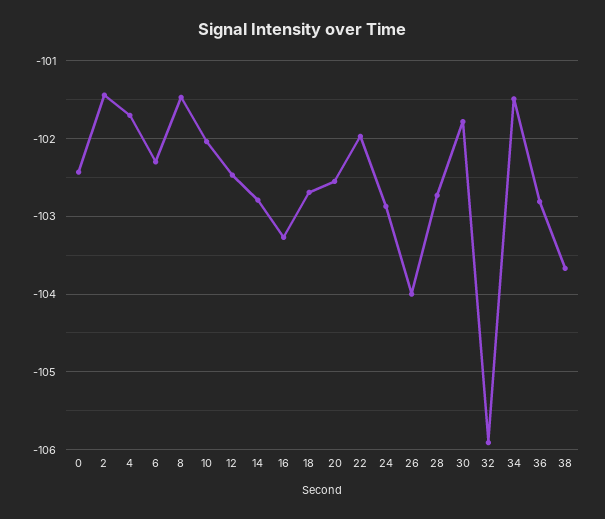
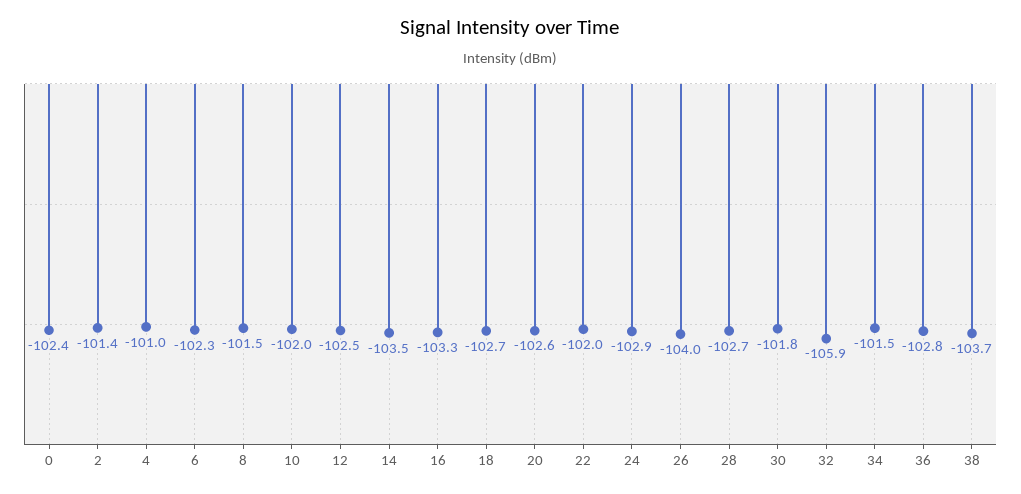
  {
    "0": -102.4,
    "2": -101.4,
-   "4": -101.7,
+   "4": -101,
    "6": -102.3,
    "8": -101.5,
    "10": -102,
    "12": -102.5,
-   "14": -102.8,
+   "14": -103.5,
    "16": -103.3,
    "18": -102.7,
    "20": -102.6,
    "22": -102,
    "24": -102.9,
    "26": -104,
    "28": -102.7,
    "30": -101.8,
    "32": -105.9,
    "34": -101.5,
    "36": -102.8,
    "38": -103.7
  }

